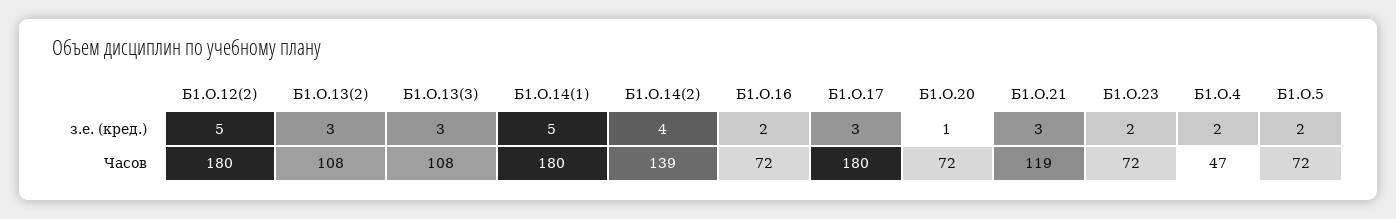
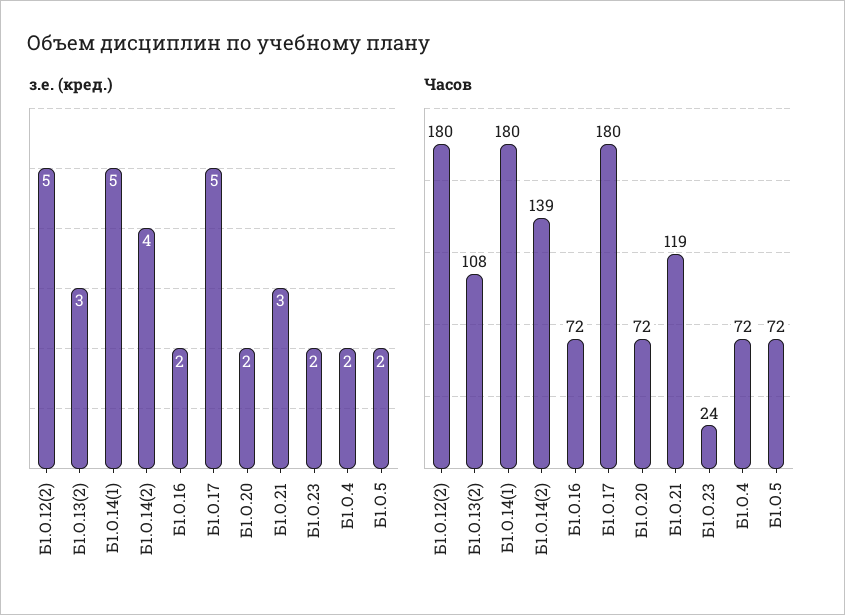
  {
    "з.е. (кред.)": {
      "Б1.О.12(2)": 5,
      "Б1.О.13(2)": 3,
-     "Б1.О.13(3)": 3,
      "Б1.О.14(1)": 5,
      "Б1.О.14(2)": 4,
      "Б1.О.16": 2,
-     "Б1.О.17": 3,
+     "Б1.О.17": 5,
-     "Б1.О.20": 1,
+     "Б1.О.20": 2,
      "Б1.О.21": 3,
      "Б1.О.23": 2,
      "Б1.О.4": 2,
      "Б1.О.5": 2
    },
    "Часов": {
      "Б1.О.12(2)": 180,
      "Б1.О.13(2)": 108,
-     "Б1.О.13(3)": 108,
      "Б1.О.14(1)": 180,
      "Б1.О.14(2)": 139,
      "Б1.О.16": 72,
      "Б1.О.17": 180,
      "Б1.О.20": 72,
      "Б1.О.21": 119,
-     "Б1.О.23": 72,
+     "Б1.О.23": 24,
-     "Б1.О.4": 47,
+     "Б1.О.4": 72,
      "Б1.О.5": 72
    }
  }

